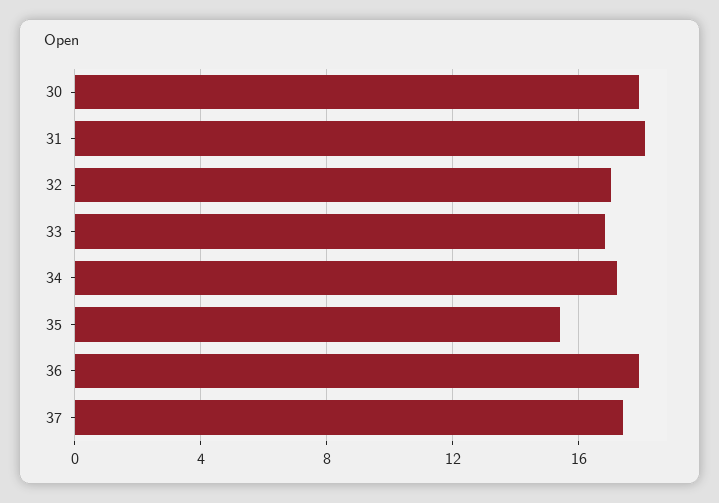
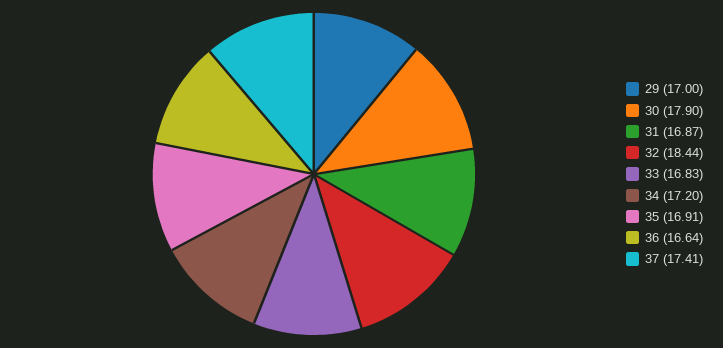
  {
    "30": 17.9,
-   "31": 18,
+   "31": 16.87,
-   "32": 17,
+   "32": 18.44,
    "33": 16.83,
    "34": 17.2,
-   "35": 15.5,
+   "35": 16.91,
-   "36": 18,
+   "36": 16.64,
-   "37": 17.41
+   "37": 17.41,
+   "29": 17
  }

